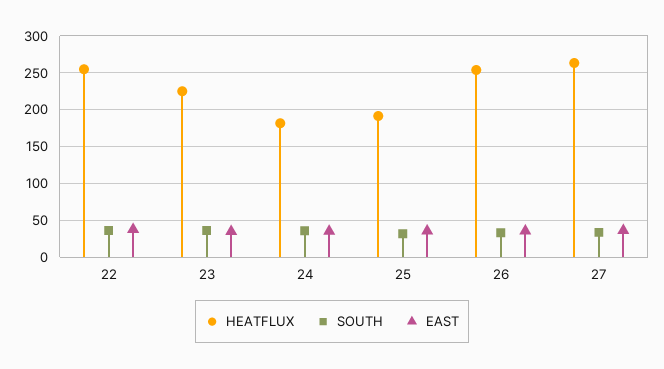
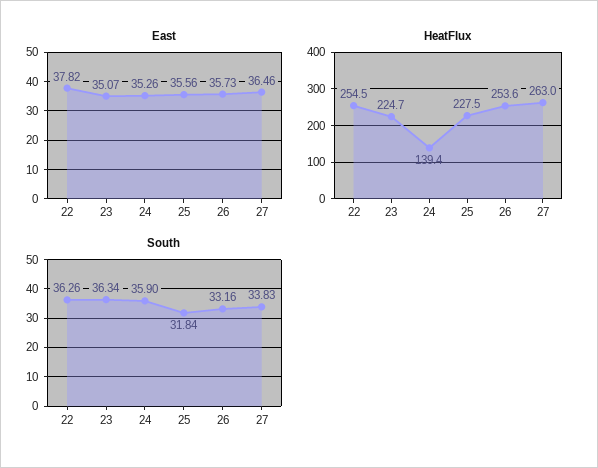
  {
    "HEATFLUX": {
      "22": 254.5,
      "23": 224.7,
-     "24": 180,
+     "24": 139.4,
-     "25": 190,
+     "25": 227.5,
      "26": 253.6,
      "27": 263
    },
    "SOUTH": {
      "22": 36.26,
      "23": 36.34,
      "24": 35.9,
      "25": 31.84,
      "26": 33.16,
      "27": 33.83
    },
    "EAST": {
      "22": 37.82,
      "23": 35.07,
      "24": 35.26,
      "25": 35.56,
      "26": 35.73,
      "27": 36.46
    }
  }

